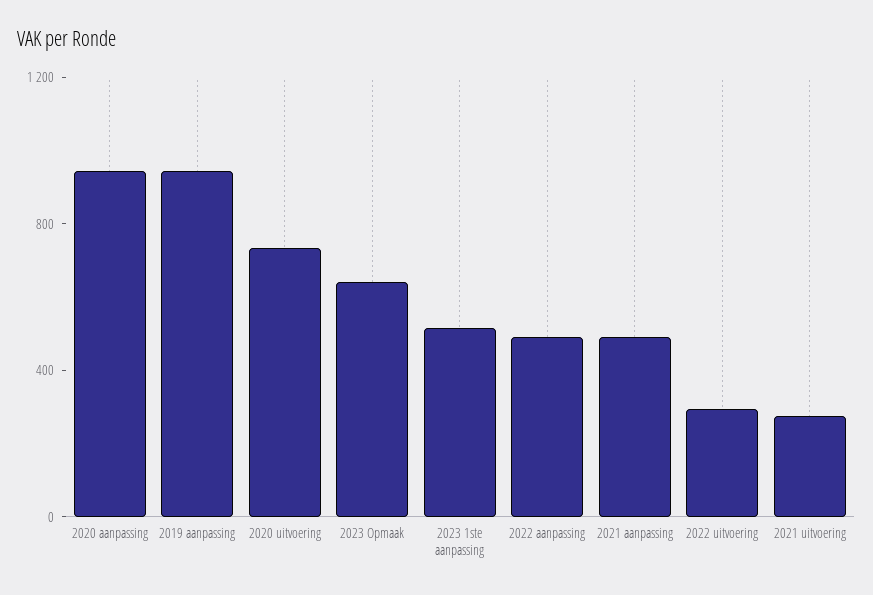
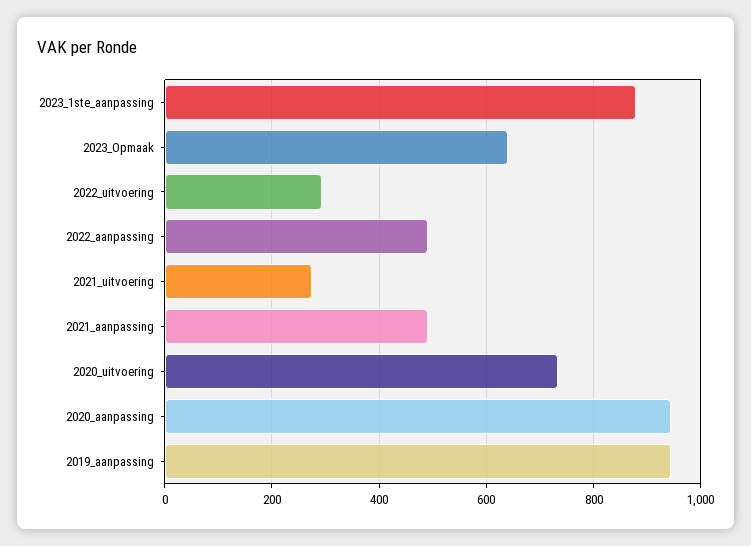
  {
    "2020 aanpassing": 940,
    "2019 aanpassing": 940,
    "2020 uitvoering": 740,
    "2023 Opmaak": 640,
-   "2023 1ste aanpassing": 500,
+   "2023 1ste aanpassing": 880,
    "2022 aanpassing": 500,
    "2021 aanpassing": 500,
    "2022 uitvoering": 300,
    "2021 uitvoering": 280
  }

